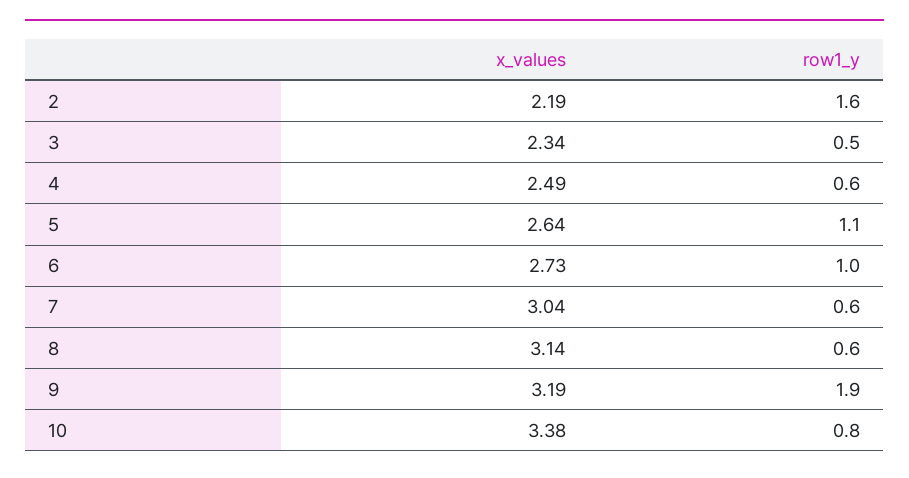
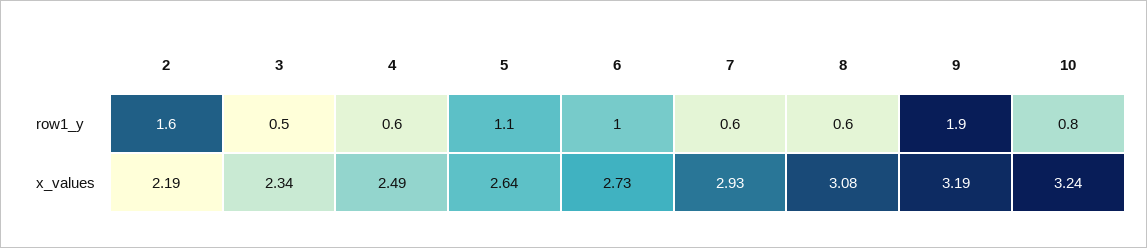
  {
    "x_values": {
      "2": 2.19,
      "3": 2.34,
      "4": 2.49,
      "5": 2.64,
      "6": 2.73,
-     "7": 3.04,
+     "7": 2.93,
-     "8": 3.14,
+     "8": 3.08,
      "9": 3.19,
-     "10": 3.38
+     "10": 3.24
    },
    "row1_y": {
      "2": 1.6,
      "3": 0.5,
      "4": 0.6,
      "5": 1.1,
      "6": 1,
      "7": 0.6,
      "8": 0.6,
      "9": 1.9,
      "10": 0.8
    }
  }

